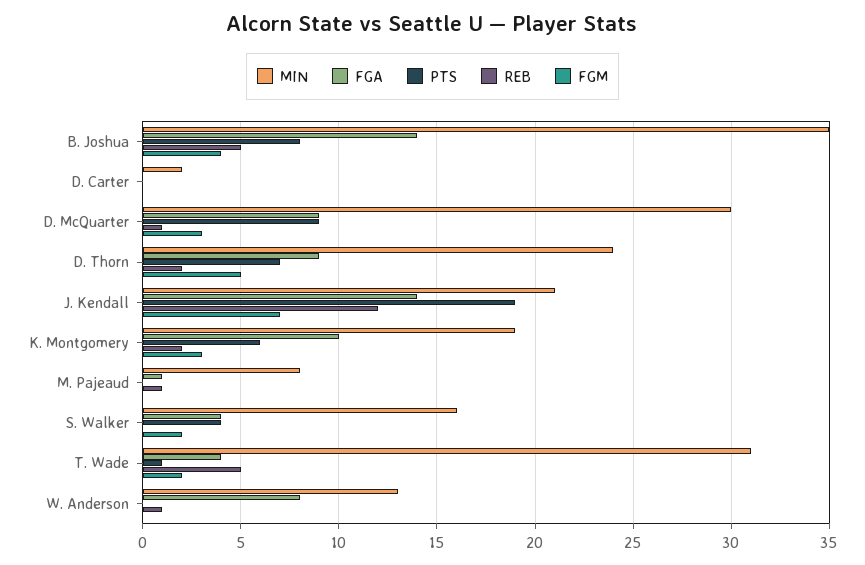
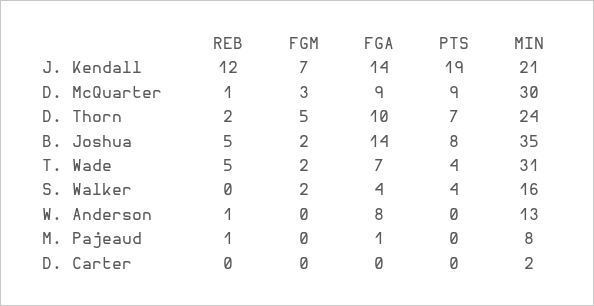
  {
    "MIN": {
      "B. Joshua": 35,
      "D. Carter": 2,
      "D. McQuarter": 30,
      "D. Thorn": 24,
      "J. Kendall": 21,
-     "K. Montgomery": 19,
      "M. Pajeaud": 8,
      "S. Walker": 16,
      "T. Wade": 31,
      "W. Anderson": 13
    },
    "FGA": {
      "B. Joshua": 14,
      "D. Carter": 0,
      "D. McQuarter": 9,
-     "D. Thorn": 9,
+     "D. Thorn": 10,
      "J. Kendall": 14,
-     "K. Montgomery": 10,
      "M. Pajeaud": 1,
      "S. Walker": 4,
-     "T. Wade": 4,
+     "T. Wade": 7,
      "W. Anderson": 8
    },
    "PTS": {
      "B. Joshua": 8,
      "D. Carter": 0,
      "D. McQuarter": 9,
      "D. Thorn": 7,
      "J. Kendall": 19,
-     "K. Montgomery": 6,
      "M. Pajeaud": 0,
      "S. Walker": 4,
-     "T. Wade": 1,
+     "T. Wade": 4,
      "W. Anderson": 0
    },
    "REB": {
      "B. Joshua": 5,
      "D. Carter": 0,
      "D. McQuarter": 1,
      "D. Thorn": 2,
      "J. Kendall": 12,
-     "K. Montgomery": 2,
      "M. Pajeaud": 1,
      "S. Walker": 0,
      "T. Wade": 5,
      "W. Anderson": 1
    },
    "FGM": {
-     "B. Joshua": 4,
+     "B. Joshua": 2,
      "D. Carter": 0,
      "D. McQuarter": 3,
      "D. Thorn": 5,
      "J. Kendall": 7,
-     "K. Montgomery": 3,
      "M. Pajeaud": 0,
      "S. Walker": 2,
      "T. Wade": 2,
      "W. Anderson": 0
    }
  }

